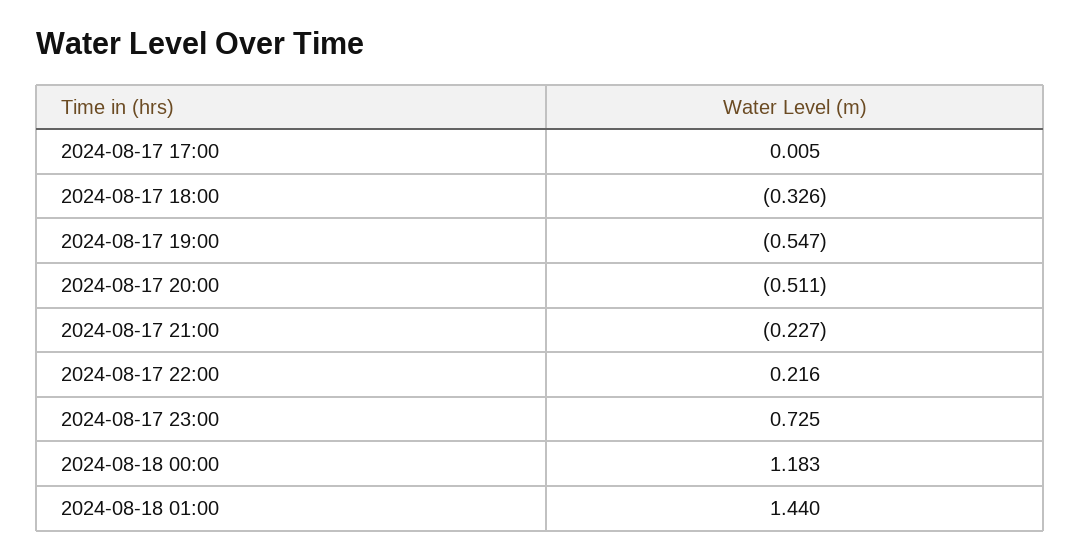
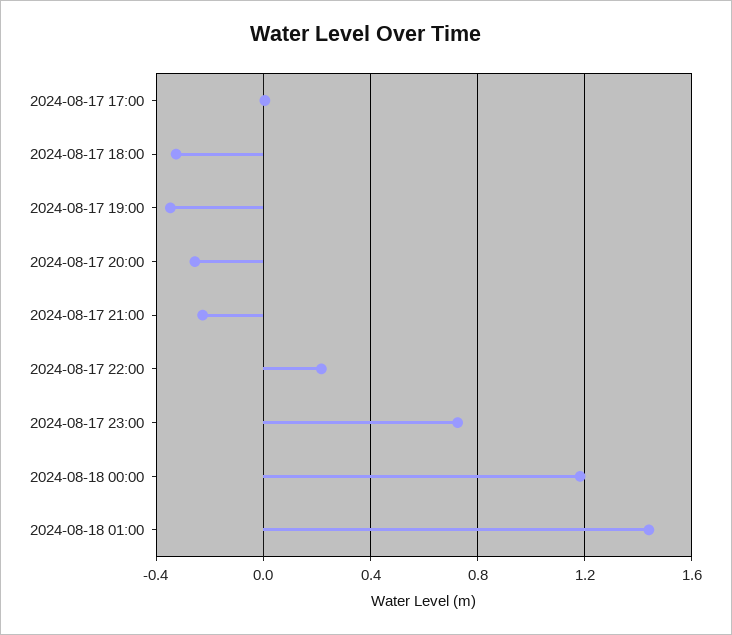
  {
    "2024-08-17 17:00": 0.005,
    "2024-08-17 18:00": -0.326,
-   "2024-08-17 19:00": -0.547,
+   "2024-08-17 19:00": -0.35,
-   "2024-08-17 20:00": -0.511,
+   "2024-08-17 20:00": -0.25,
    "2024-08-17 21:00": -0.227,
    "2024-08-17 22:00": 0.216,
    "2024-08-17 23:00": 0.725,
    "2024-08-18 00:00": 1.183,
    "2024-08-18 01:00": 1.44
  }

